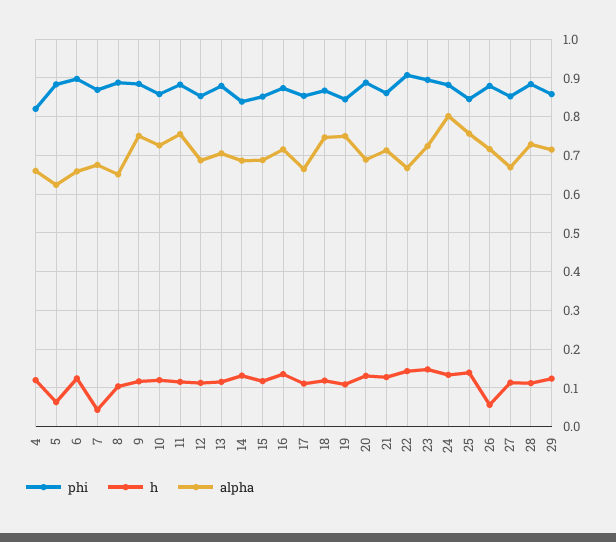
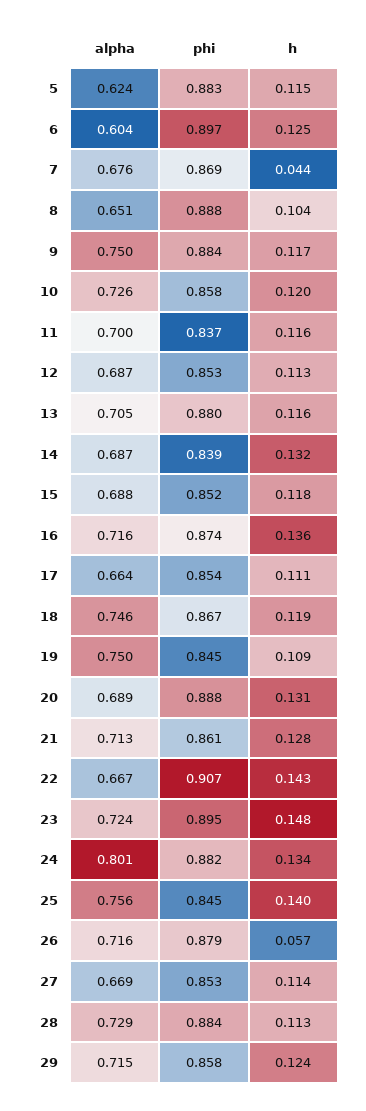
  {
    "phi": {
-     "4": 0.82,
      "5": 0.883,
      "6": 0.897,
      "7": 0.869,
      "8": 0.888,
      "9": 0.884,
      "10": 0.858,
-     "11": 0.88,
+     "11": 0.837,
      "12": 0.853,
      "13": 0.88,
      "14": 0.839,
      "15": 0.852,
      "16": 0.874,
      "17": 0.854,
      "18": 0.867,
      "19": 0.845,
      "20": 0.888,
      "21": 0.861,
      "22": 0.907,
      "23": 0.895,
      "24": 0.882,
      "25": 0.845,
      "26": 0.879,
      "27": 0.853,
      "28": 0.884,
      "29": 0.858
    },
    "h": {
-     "4": 0.12,
-     "5": 0.06,
+     "5": 0.115,
      "6": 0.125,
      "7": 0.044,
      "8": 0.104,
      "9": 0.117,
      "10": 0.12,
      "11": 0.116,
      "12": 0.113,
      "13": 0.116,
      "14": 0.132,
      "15": 0.118,
      "16": 0.136,
      "17": 0.111,
      "18": 0.119,
      "19": 0.109,
      "20": 0.131,
      "21": 0.128,
      "22": 0.143,
      "23": 0.148,
      "24": 0.134,
      "25": 0.14,
      "26": 0.057,
      "27": 0.114,
      "28": 0.113,
      "29": 0.124
    },
    "alpha": {
-     "4": 0.66,
      "5": 0.624,
-     "6": 0.66,
+     "6": 0.604,
      "7": 0.676,
      "8": 0.651,
      "9": 0.75,
      "10": 0.726,
-     "11": 0.76,
+     "11": 0.7,
      "12": 0.687,
      "13": 0.705,
      "14": 0.687,
      "15": 0.688,
      "16": 0.716,
      "17": 0.664,
      "18": 0.746,
      "19": 0.75,
      "20": 0.689,
      "21": 0.713,
      "22": 0.667,
      "23": 0.724,
      "24": 0.801,
      "25": 0.756,
      "26": 0.716,
      "27": 0.669,
      "28": 0.729,
      "29": 0.715
    }
  }

